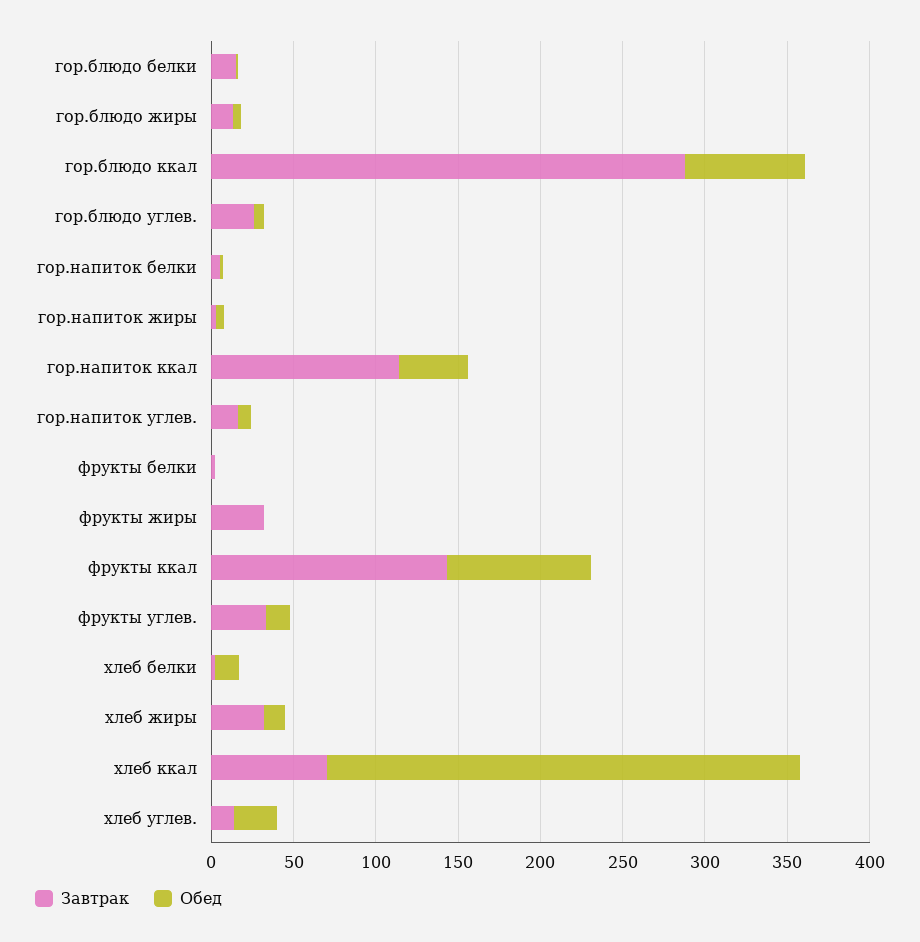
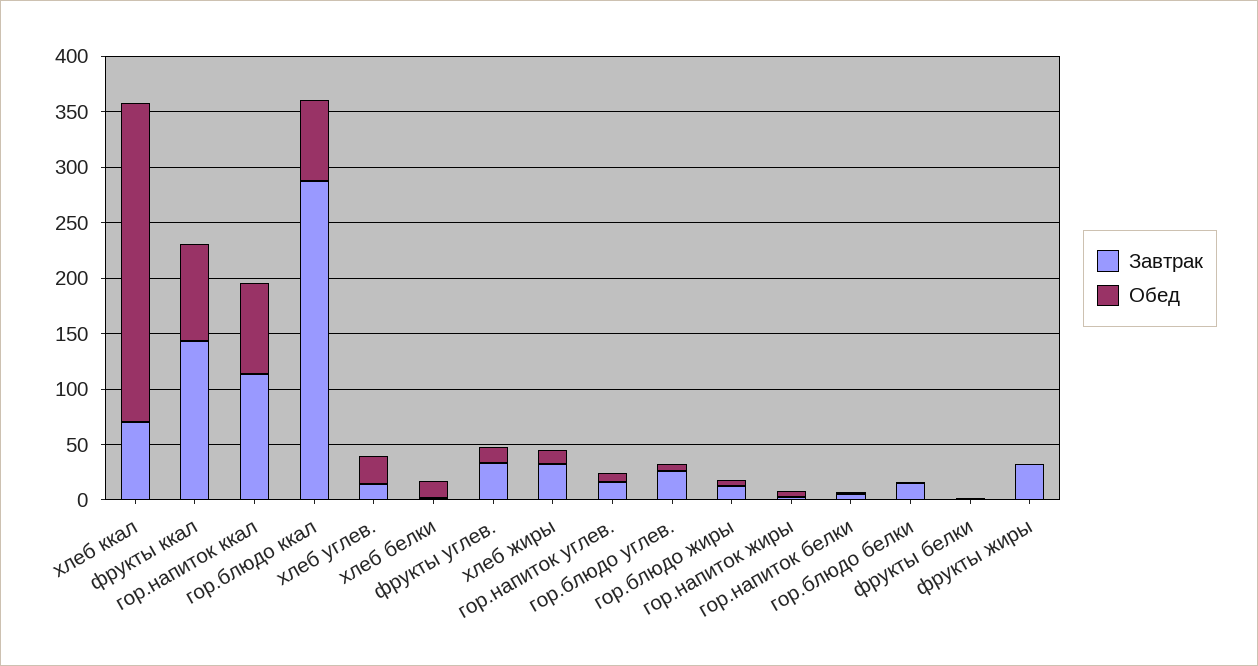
  {
    "Завтрак": {
      "гор.блюдо белки": 20,
      "гор.блюдо жиры": 10,
      "гор.блюдо ккал": 290,
      "гор.блюдо углев.": 30,
      "гор.напиток белки": 10,
      "гор.напиток жиры": 0,
      "гор.напиток ккал": 110,
      "гор.напиток углев.": 20,
      "фрукты белки": 0,
      "фрукты жиры": 30,
      "фрукты ккал": 140,
      "фрукты углев.": 30,
      "хлеб белки": 0,
      "хлеб жиры": 30,
      "хлеб ккал": 70,
      "хлеб углев.": 10
    },
    "Обед": {
      "гор.блюдо белки": 0,
      "гор.блюдо жиры": 10,
      "гор.блюдо ккал": 70,
      "гор.блюдо углев.": 10,
      "гор.напиток белки": 0,
      "гор.напиток жиры": 10,
-     "гор.напиток ккал": 40,
+     "гор.напиток ккал": 80,
      "гор.напиток углев.": 10,
      "фрукты белки": 0,
      "фрукты жиры": 0,
      "фрукты ккал": 90,
      "фрукты углев.": 20,
      "хлеб белки": 20,
      "хлеб жиры": 10,
      "хлеб ккал": 290,
      "хлеб углев.": 30
    }
  }

